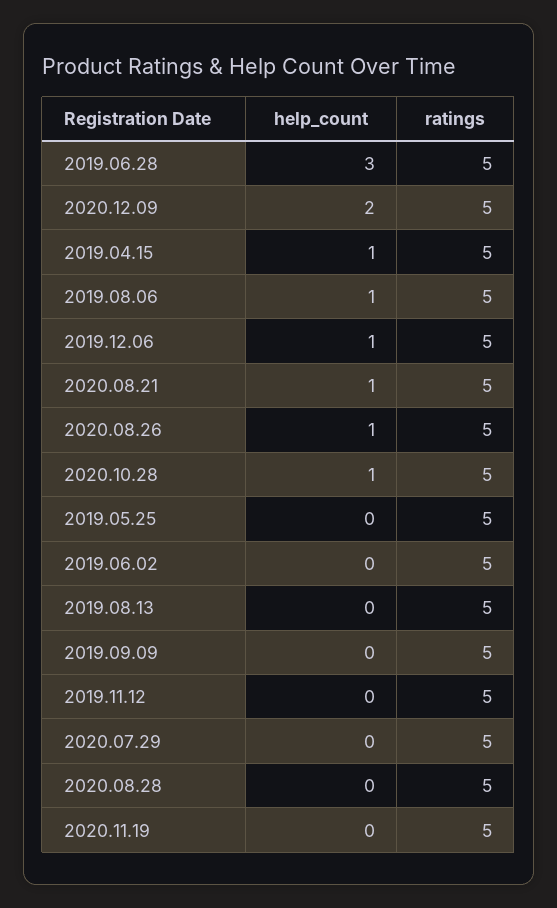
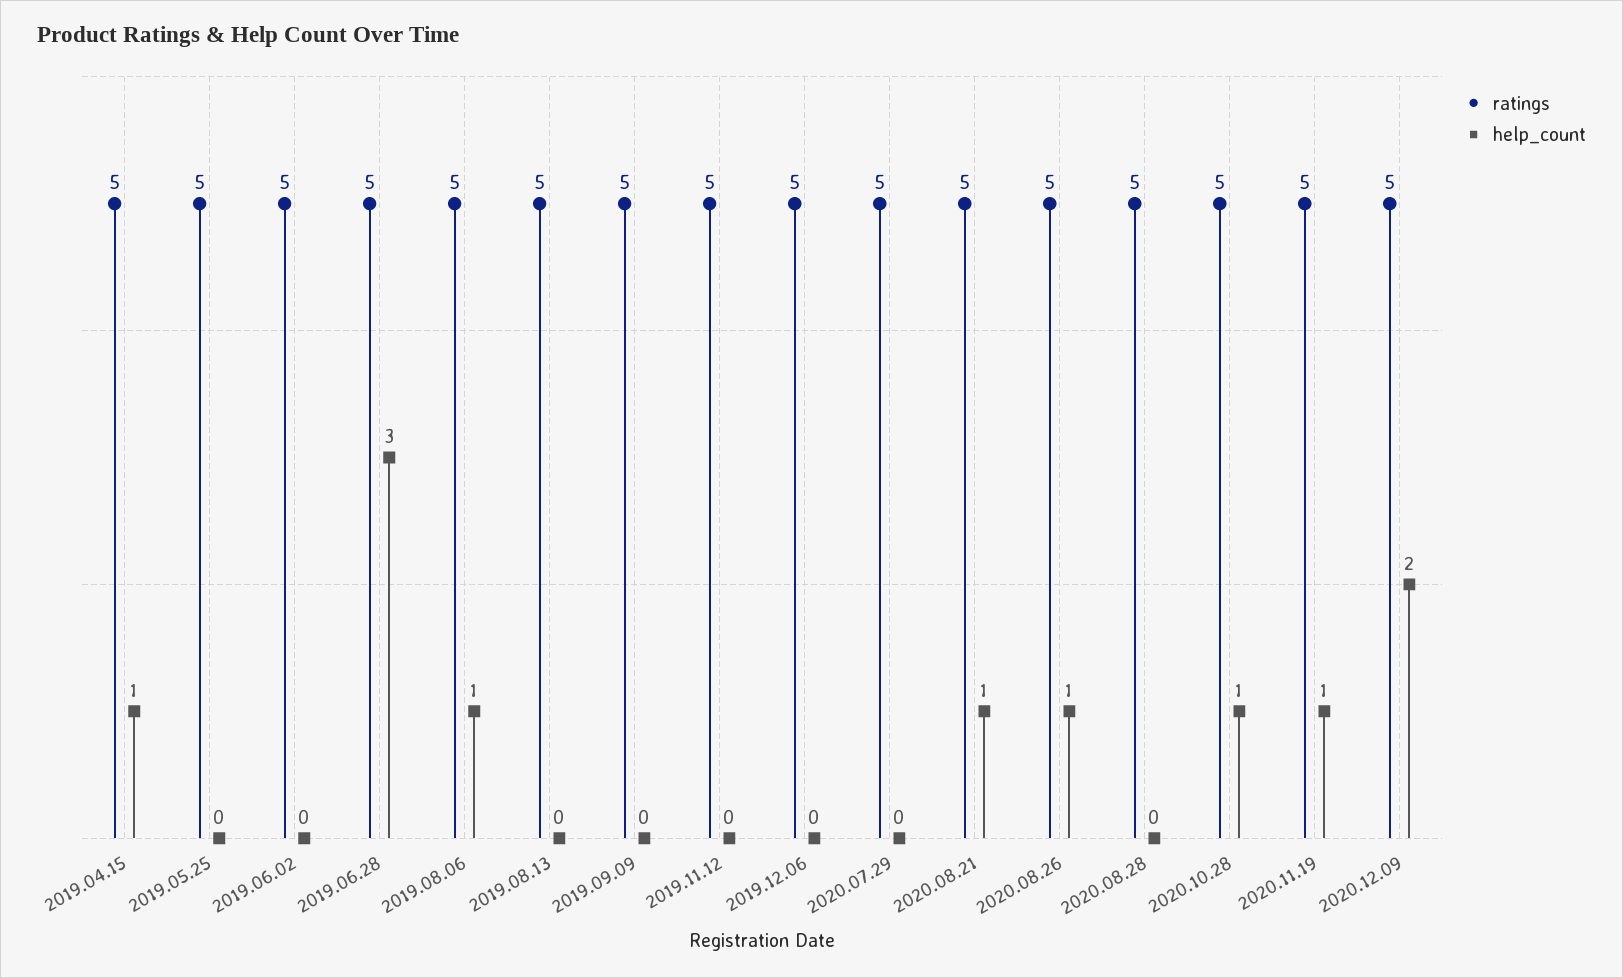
  {
    "help_count": {
      "2019.06.28": 3,
      "2020.12.09": 2,
      "2019.04.15": 1,
      "2019.08.06": 1,
-     "2019.12.06": 1,
+     "2019.12.06": 0,
      "2020.08.21": 1,
      "2020.08.26": 1,
      "2020.10.28": 1,
      "2019.05.25": 0,
      "2019.06.02": 0,
      "2019.08.13": 0,
      "2019.09.09": 0,
      "2019.11.12": 0,
      "2020.07.29": 0,
      "2020.08.28": 0,
-     "2020.11.19": 0
+     "2020.11.19": 1
    },
    "ratings": {
      "2019.06.28": 5,
      "2020.12.09": 5,
      "2019.04.15": 5,
      "2019.08.06": 5,
      "2019.12.06": 5,
      "2020.08.21": 5,
      "2020.08.26": 5,
      "2020.10.28": 5,
      "2019.05.25": 5,
      "2019.06.02": 5,
      "2019.08.13": 5,
      "2019.09.09": 5,
      "2019.11.12": 5,
      "2020.07.29": 5,
      "2020.08.28": 5,
      "2020.11.19": 5
    }
  }

